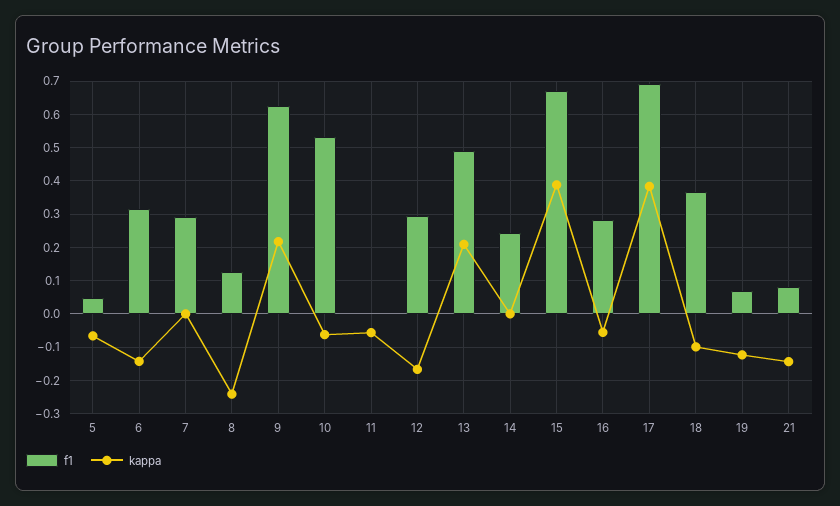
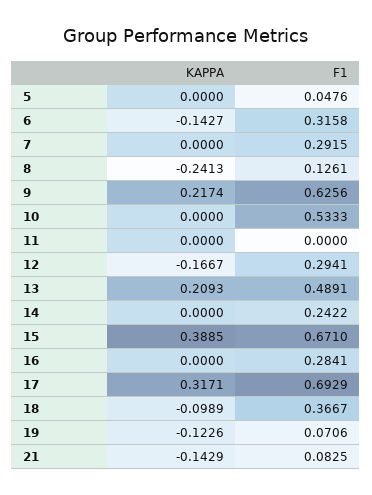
  {
    "f1": {
      "5": 0.0476,
      "6": 0.3158,
      "7": 0.2915,
      "8": 0.1261,
      "9": 0.6256,
      "10": 0.5333,
      "11": 0,
      "12": 0.2941,
      "13": 0.4891,
      "14": 0.2422,
      "15": 0.671,
      "16": 0.2841,
      "17": 0.6929,
      "18": 0.3667,
      "19": 0.0706,
      "21": 0.0825
    },
    "kappa": {
-     "5": -0.06,
+     "5": 0,
      "6": -0.1427,
      "7": 0,
      "8": -0.2413,
      "9": 0.2174,
-     "10": -0.06,
+     "10": 0,
-     "11": -0.06,
+     "11": 0,
      "12": -0.1667,
      "13": 0.2093,
      "14": 0,
      "15": 0.3885,
-     "16": -0.06,
+     "16": 0,
-     "17": 0.38,
+     "17": 0.3171,
      "18": -0.0989,
      "19": -0.1226,
      "21": -0.1429
    }
  }

